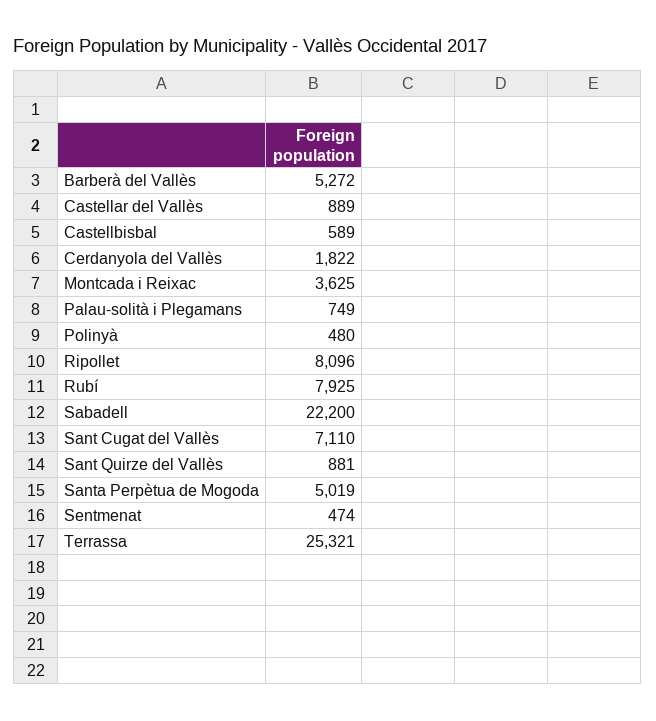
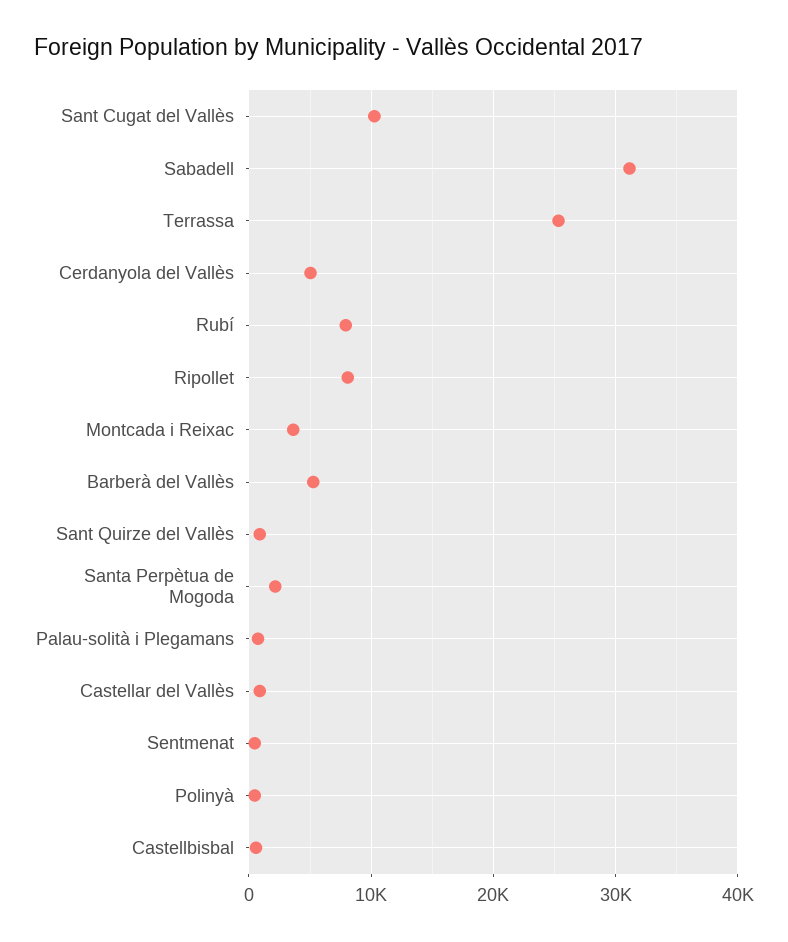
  {
    "Barberà del Vallès": 5272,
    "Castellar del Vallès": 889,
    "Castellbisbal": 589,
-   "Cerdanyola del Vallès": 1822,
+   "Cerdanyola del Vallès": 5000,
    "Montcada i Reixac": 3625,
    "Palau-solità i Plegamans": 749,
    "Polinyà": 480,
    "Ripollet": 8096,
    "Rubí": 7925,
-   "Sabadell": 22200,
+   "Sabadell": 31000,
-   "Sant Cugat del Vallès": 7110,
+   "Sant Cugat del Vallès": 10000,
    "Sant Quirze del Vallès": 881,
-   "Santa Perpètua de Mogoda": 5019,
+   "Santa Perpètua de Mogoda": 2000,
    "Sentmenat": 474,
    "Terrassa": 25321
  }

